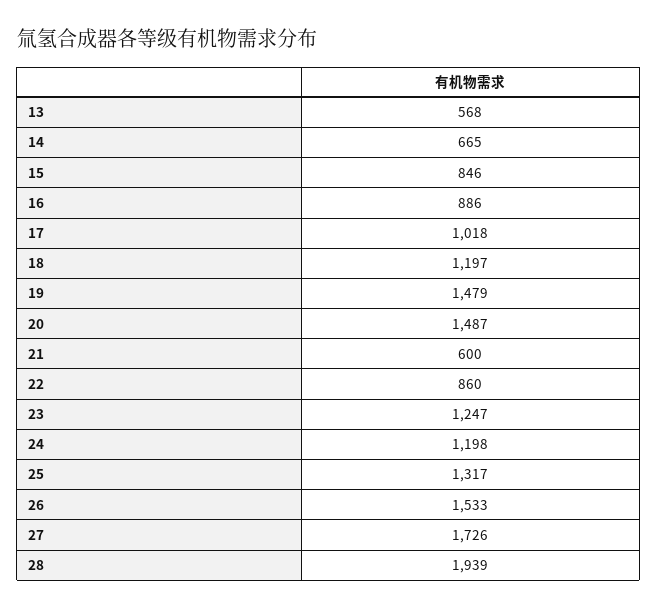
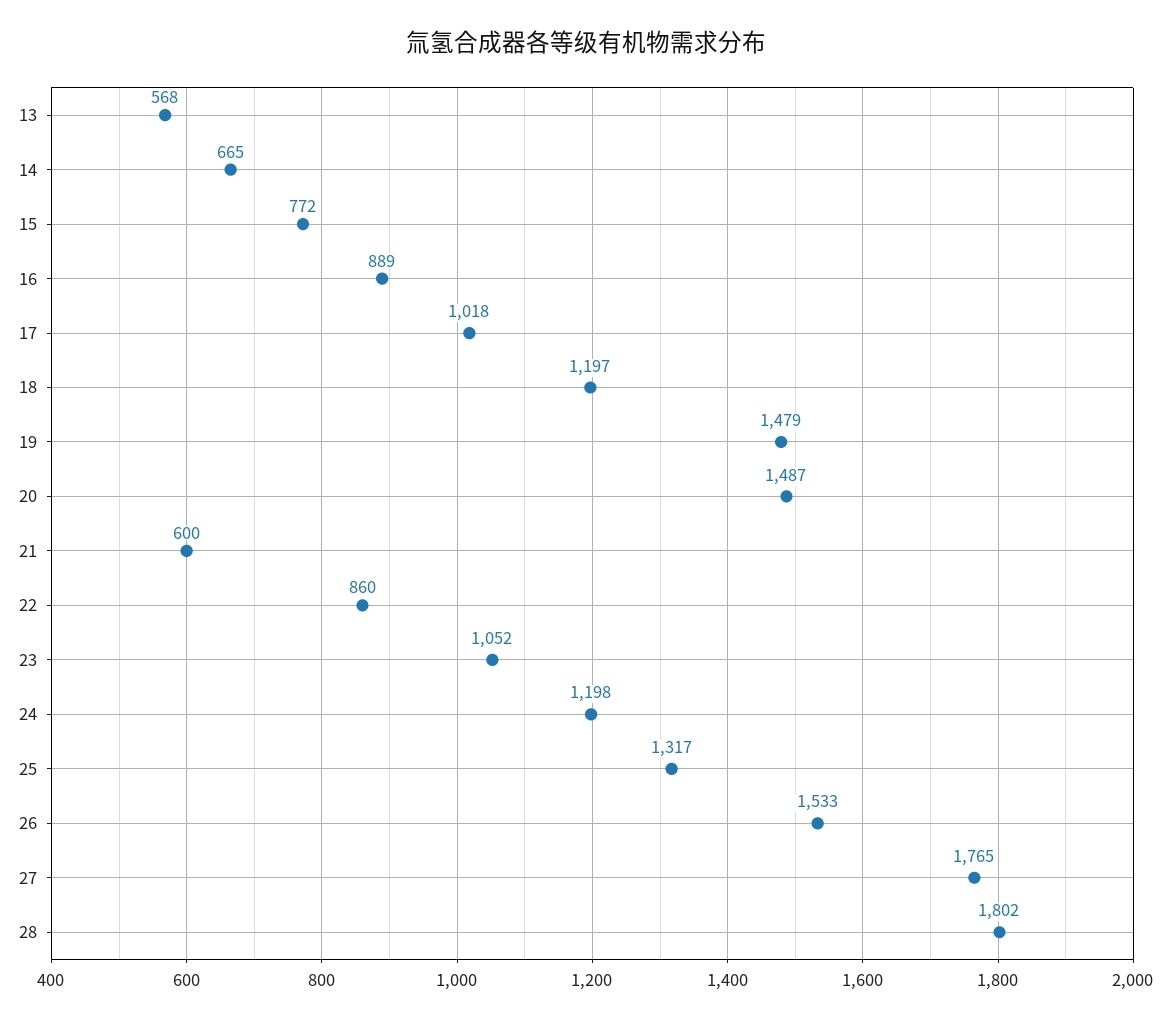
  {
    "13": 568,
    "14": 665,
-   "15": 846,
+   "15": 772,
-   "16": 886,
+   "16": 889,
    "17": 1018,
    "18": 1197,
    "19": 1479,
    "20": 1487,
    "21": 600,
    "22": 860,
-   "23": 1247,
+   "23": 1052,
    "24": 1198,
    "25": 1317,
    "26": 1533,
-   "27": 1726,
+   "27": 1765,
-   "28": 1939
+   "28": 1802
  }

